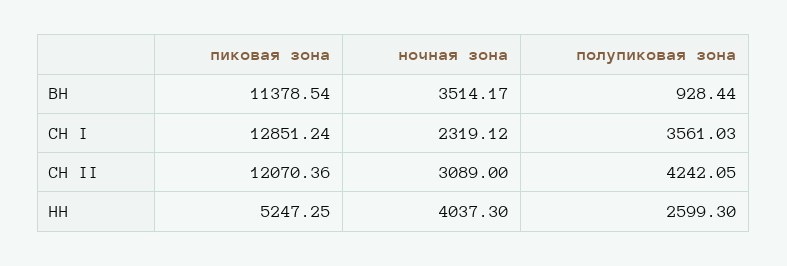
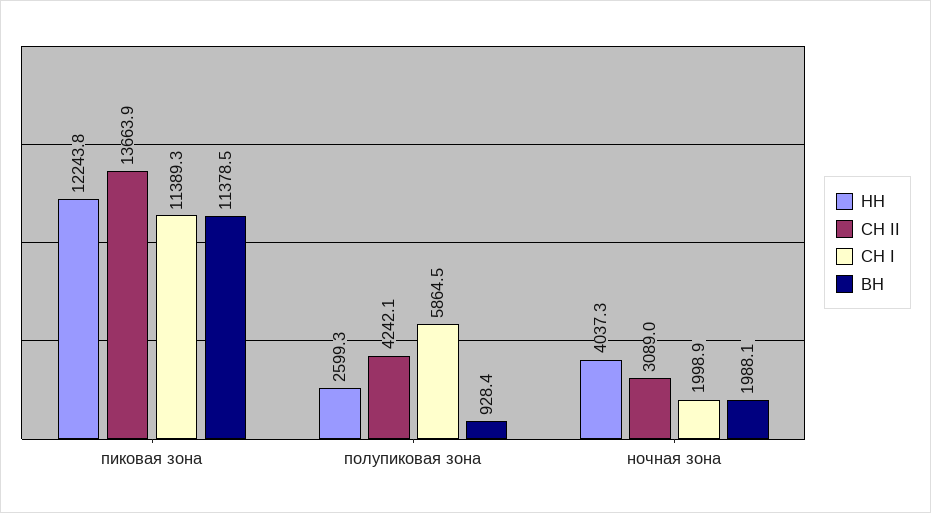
  {
    "ВН": {
      "пиковая зона": 11378.54,
-     "ночная зона": 3514.17,
+     "ночная зона": 1988.1,
      "полупиковая зона": 928.44
    },
    "СН I": {
-     "пиковая зона": 12851.24,
+     "пиковая зона": 11389.3,
-     "ночная зона": 2319.12,
+     "ночная зона": 1998.9,
-     "полупиковая зона": 3561.03
+     "полупиковая зона": 5864.5
    },
    "СН II": {
-     "пиковая зона": 12070.36,
+     "пиковая зона": 13663.9,
      "ночная зона": 3089,
      "полупиковая зона": 4242.05
    },
    "НН": {
-     "пиковая зона": 5247.25,
+     "пиковая зона": 12243.8,
      "ночная зона": 4037.3,
      "полупиковая зона": 2599.3
    }
  }

